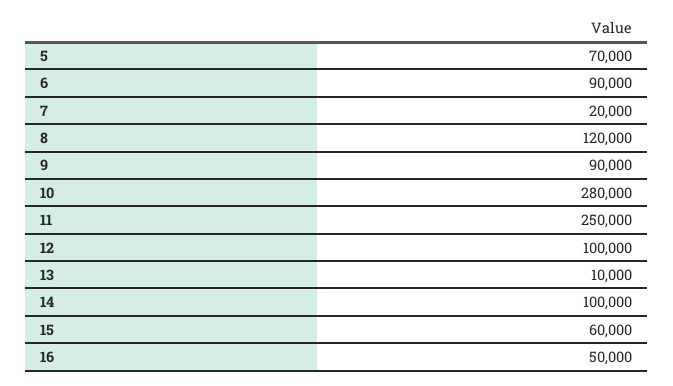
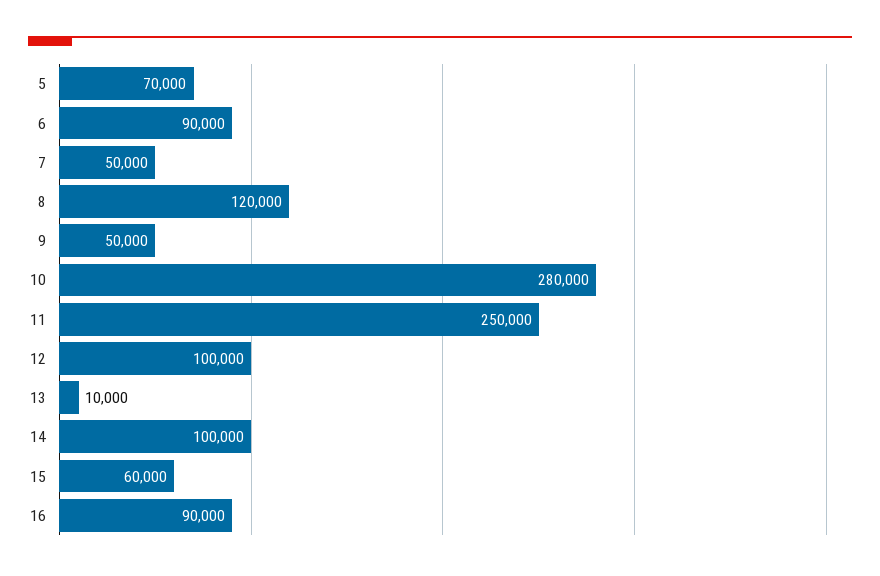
  {
    "5": 70000,
    "6": 90000,
-   "7": 20000,
+   "7": 50000,
    "8": 120000,
-   "9": 90000,
+   "9": 50000,
    "10": 280000,
    "11": 250000,
    "12": 100000,
    "13": 10000,
    "14": 100000,
    "15": 60000,
-   "16": 50000
+   "16": 90000
  }

